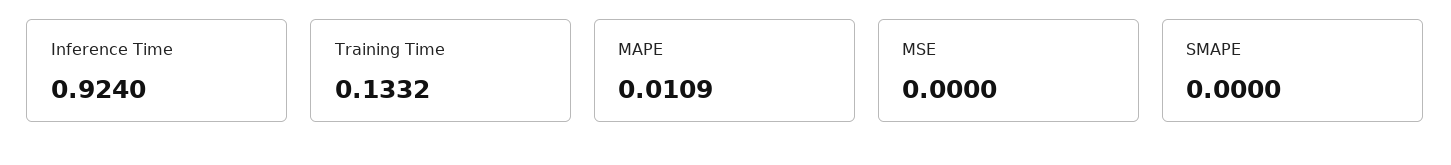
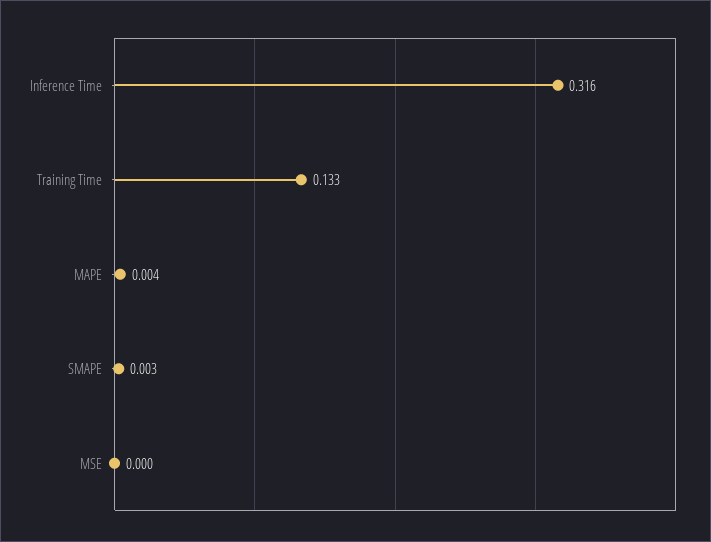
  {
-   "Inference Time": 0.924,
+   "Inference Time": 0.316,
    "Training Time": 0.1332,
-   "MAPE": 0.0109,
+   "MAPE": 0.004,
    "MSE": 0,
-   "SMAPE": 0
+   "SMAPE": 0.003
  }

